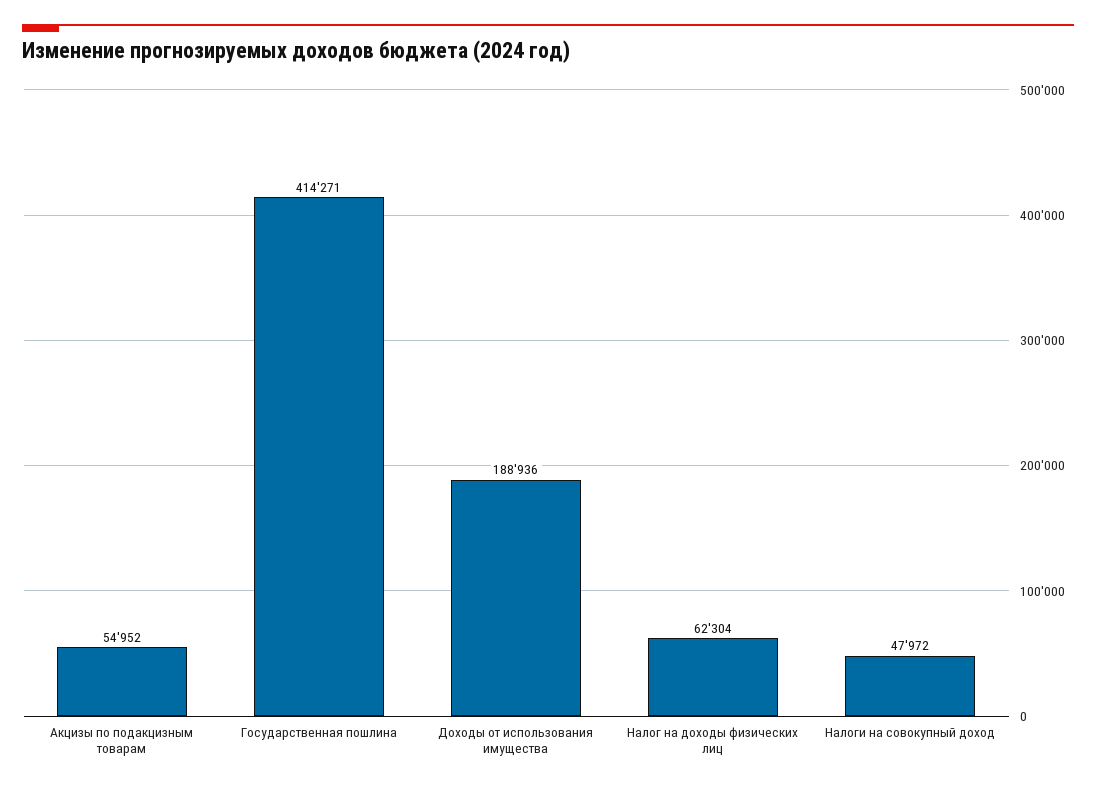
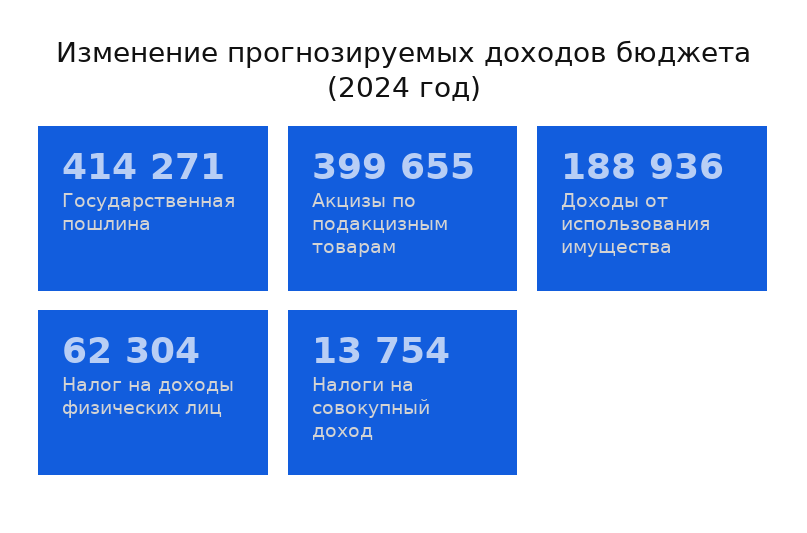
  {
-   "Акцизы по подакцизным товарам": 54952,
+   "Акцизы по подакцизным товарам": 399655,
    "Государственная пошлина": 414271,
    "Доходы от использования имущества": 188936,
    "Налог на доходы физических лиц": 62304,
-   "Налоги на совокупный доход": 47972
+   "Налоги на совокупный доход": 13754
  }

